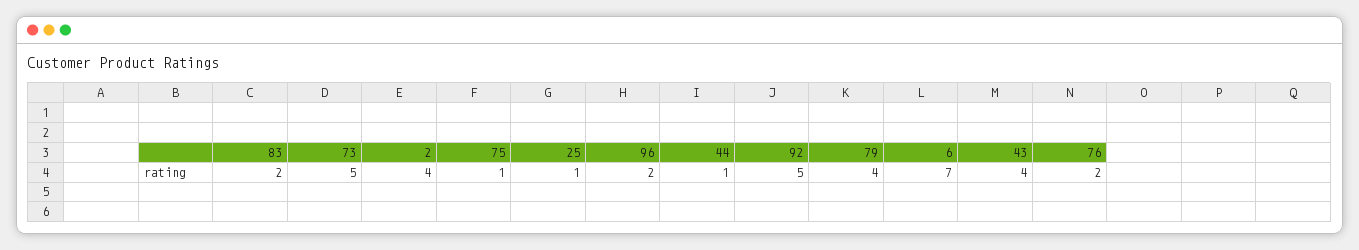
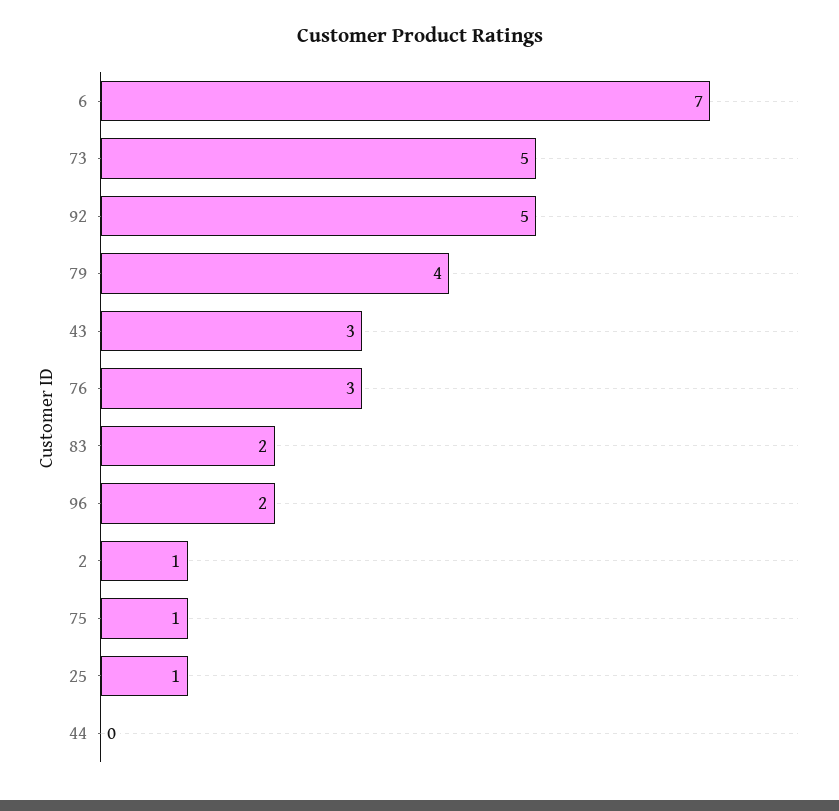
  {
    "83": 2,
    "73": 5,
-   "2": 4,
+   "2": 1,
    "75": 1,
    "25": 1,
    "96": 2,
-   "44": 1,
+   "44": 0,
    "92": 5,
    "79": 4,
    "6": 7,
-   "43": 4,
+   "43": 3,
-   "76": 2
+   "76": 3
  }

